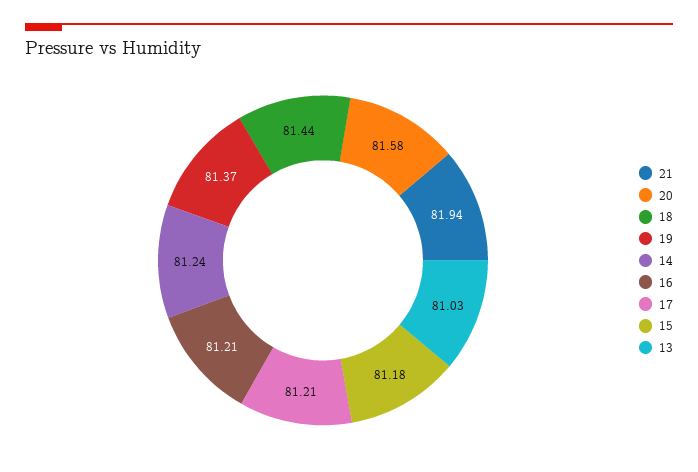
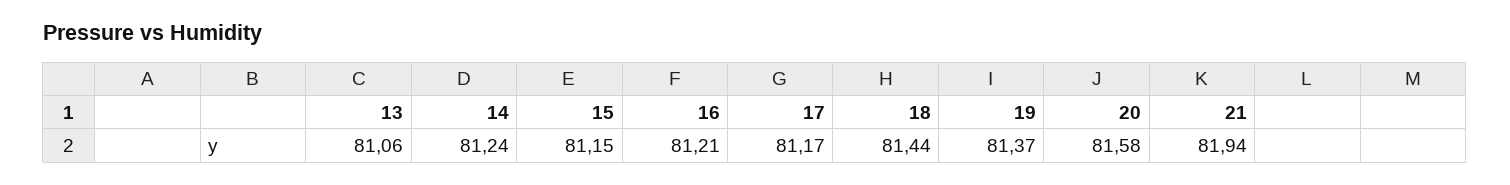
  {
    "21": 81.94,
    "20": 81.58,
    "18": 81.44,
    "19": 81.37,
    "14": 81.24,
    "16": 81.21,
-   "17": 81.21,
+   "17": 81.17,
-   "15": 81.18,
+   "15": 81.15,
-   "13": 81.03
+   "13": 81.06
  }

